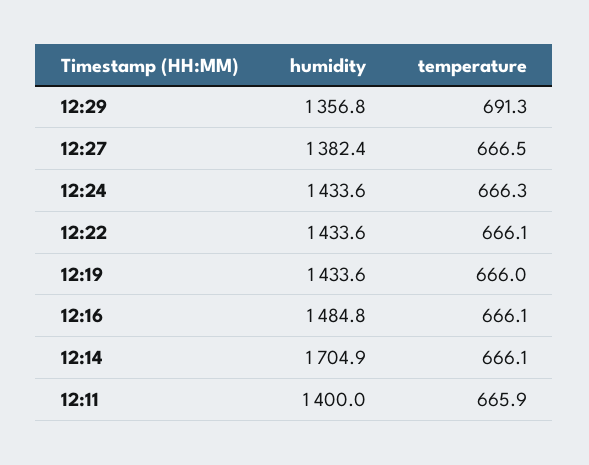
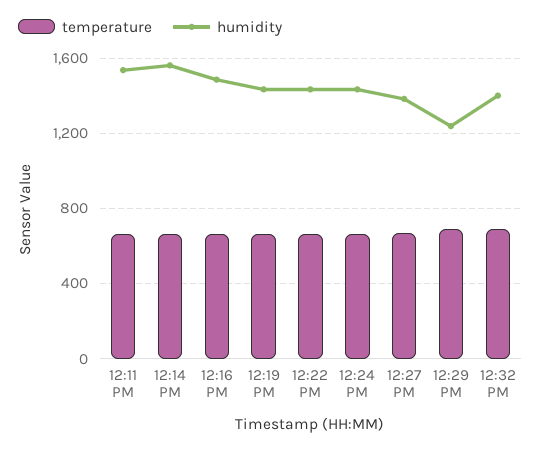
  {
    "humidity": {
-     "12:29": 1356.8,
+     "12:29": 1250,
      "12:27": 1382.4,
      "12:24": 1433.6,
      "12:22": 1433.6,
      "12:19": 1433.6,
      "12:16": 1484.8,
-     "12:14": 1704.9,
+     "12:14": 1550,
-     "12:11": 1400
+     "12:11": 1550,
+     "12:32 PM": 1400
    },
    "temperature": {
      "12:29": 691.3,
      "12:27": 666.5,
      "12:24": 666.3,
      "12:22": 666.1,
      "12:19": 666,
      "12:16": 666.1,
      "12:14": 666.1,
-     "12:11": 665.9
+     "12:11": 665.9,
+     "12:32 PM": 700
    }
  }

